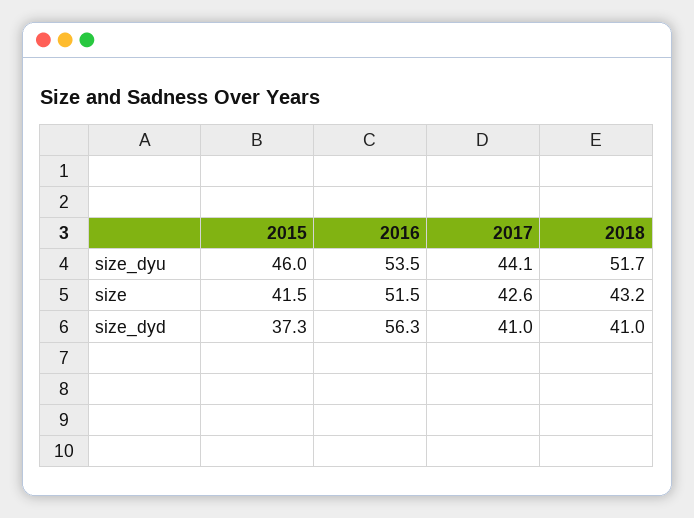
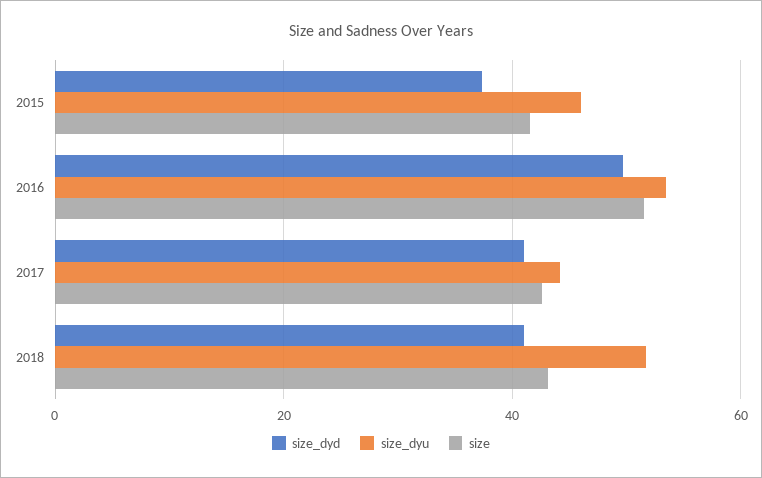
  {
    "size_dyu": {
      "2015": 46,
      "2016": 53.5,
      "2017": 44.1,
      "2018": 51.7
    },
    "size": {
      "2015": 41.5,
      "2016": 51.5,
      "2017": 42.6,
      "2018": 43.2
    },
    "size_dyd": {
      "2015": 37.3,
-     "2016": 56.3,
+     "2016": 50,
      "2017": 41,
      "2018": 41
    }
  }

